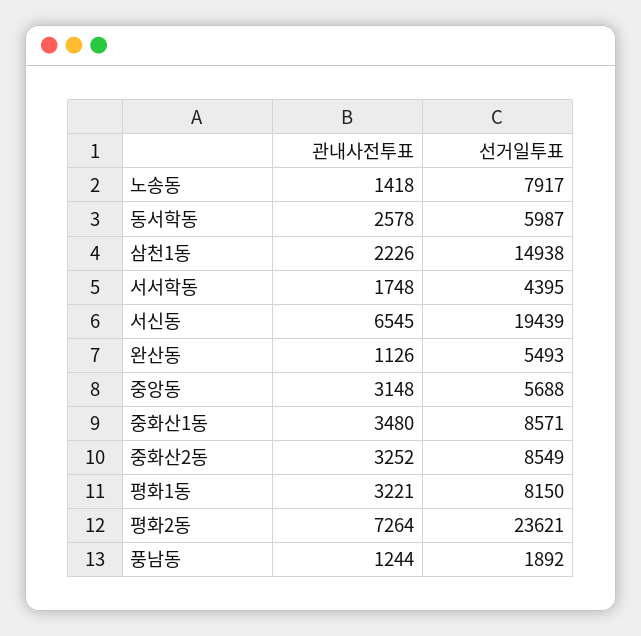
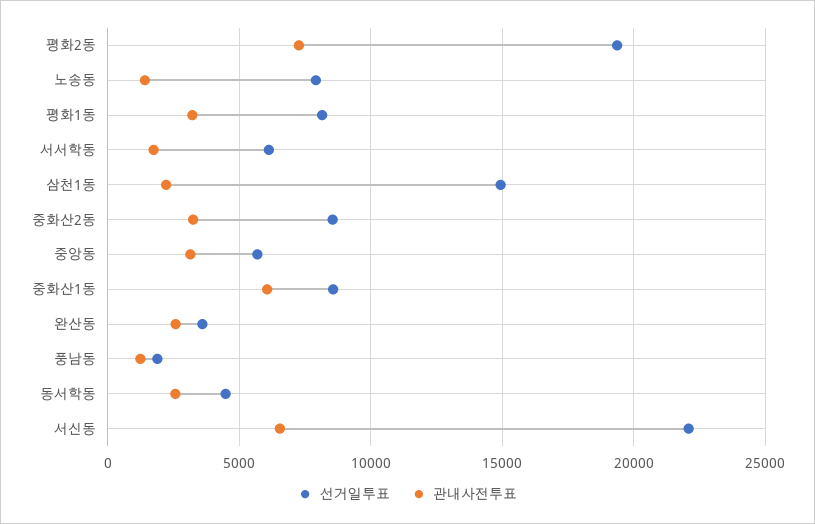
  {
    "관내사전투표": {
      "노송동": 1418,
      "동서학동": 2578,
      "삼천1동": 2226,
      "서서학동": 1748,
      "서신동": 6545,
-     "완산동": 1126,
+     "완산동": 2500,
      "중앙동": 3148,
-     "중화산1동": 3480,
+     "중화산1동": 6000,
      "중화산2동": 3252,
      "평화1동": 3221,
      "평화2동": 7264,
      "풍남동": 1244
    },
    "선거일투표": {
      "노송동": 7917,
-     "동서학동": 5987,
+     "동서학동": 4500,
      "삼천1동": 14938,
-     "서서학동": 4395,
+     "서서학동": 6000,
-     "서신동": 19439,
+     "서신동": 22000,
-     "완산동": 5493,
+     "완산동": 3500,
      "중앙동": 5688,
      "중화산1동": 8571,
      "중화산2동": 8549,
      "평화1동": 8150,
-     "평화2동": 23621,
+     "평화2동": 19500,
      "풍남동": 1892
    }
  }

